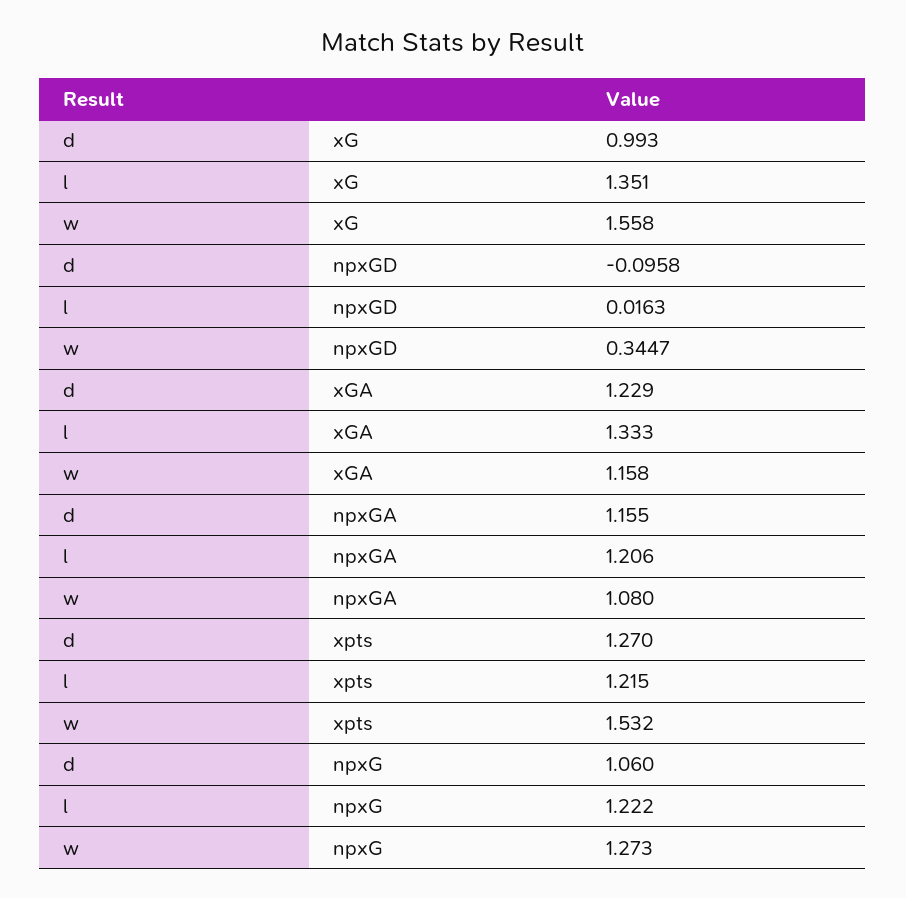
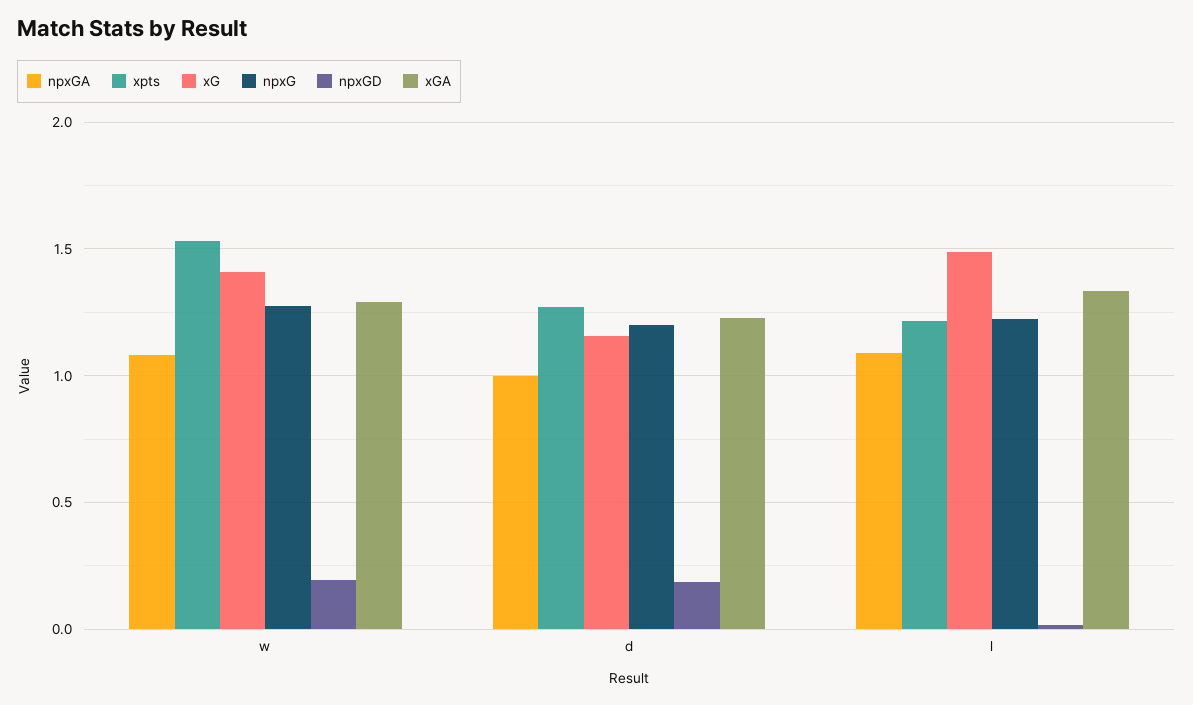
  {
    "xG": {
-     "d": 0.993,
+     "d": 1.15,
-     "l": 1.351,
+     "l": 1.5,
-     "w": 1.558
+     "w": 1.4
    },
    "npxGD": {
-     "d": -0.0958,
+     "d": 0.2,
      "l": 0.0163,
-     "w": 0.3447
+     "w": 0.2
    },
    "xGA": {
      "d": 1.229,
      "l": 1.333,
-     "w": 1.158
+     "w": 1.3
    },
    "npxGA": {
-     "d": 1.155,
+     "d": 1,
-     "l": 1.206,
+     "l": 1.1,
      "w": 1.08
    },
    "xpts": {
      "d": 1.27,
      "l": 1.215,
      "w": 1.532
    },
    "npxG": {
-     "d": 1.06,
+     "d": 1.2,
      "l": 1.222,
      "w": 1.273
    }
  }

